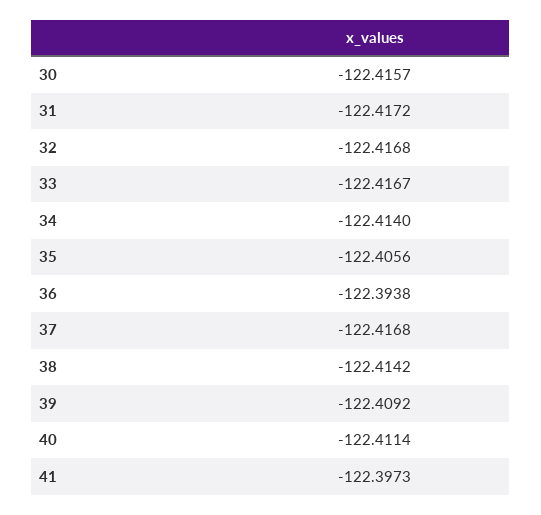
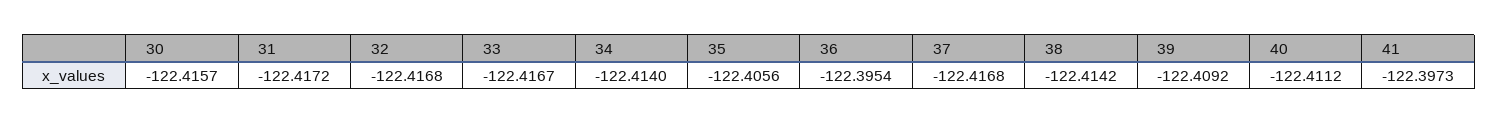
  {
    "30": -122.4157,
    "31": -122.4172,
    "32": -122.4168,
    "33": -122.4167,
    "34": -122.414,
    "35": -122.4056,
-   "36": -122.3938,
+   "36": -122.3954,
    "37": -122.4168,
    "38": -122.4142,
    "39": -122.4092,
-   "40": -122.4114,
+   "40": -122.4112,
    "41": -122.3973
  }

